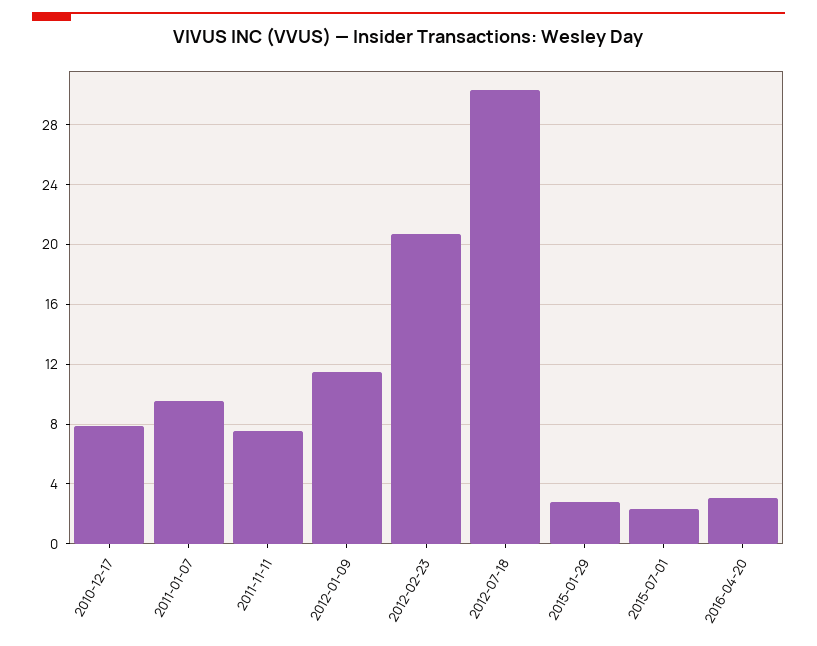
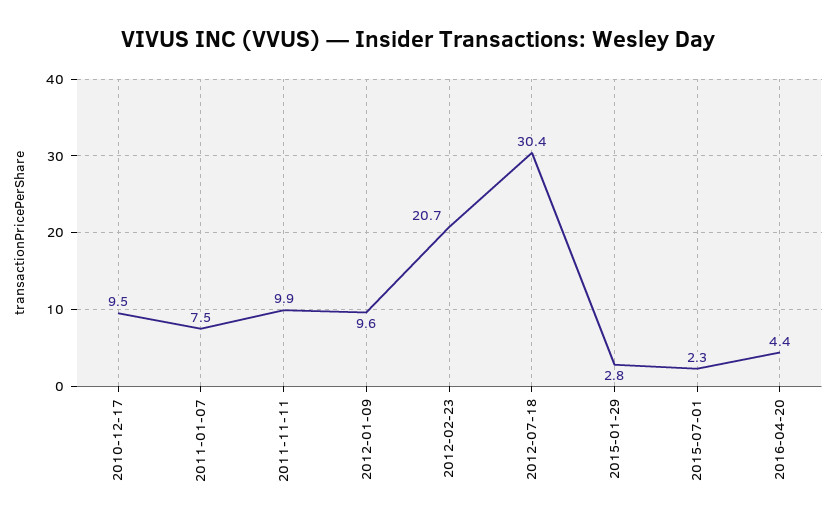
  {
-   "2010-12-17": 8,
+   "2010-12-17": 9.5,
-   "2011-01-07": 9.5,
+   "2011-01-07": 7.5,
-   "2011-11-11": 7.5,
+   "2011-11-11": 9.9,
-   "2012-01-09": 11.5,
+   "2012-01-09": 9.6,
    "2012-02-23": 20.7,
    "2012-07-18": 30.4,
    "2015-01-29": 2.8,
    "2015-07-01": 2.3,
-   "2016-04-20": 3
+   "2016-04-20": 4.4
  }

